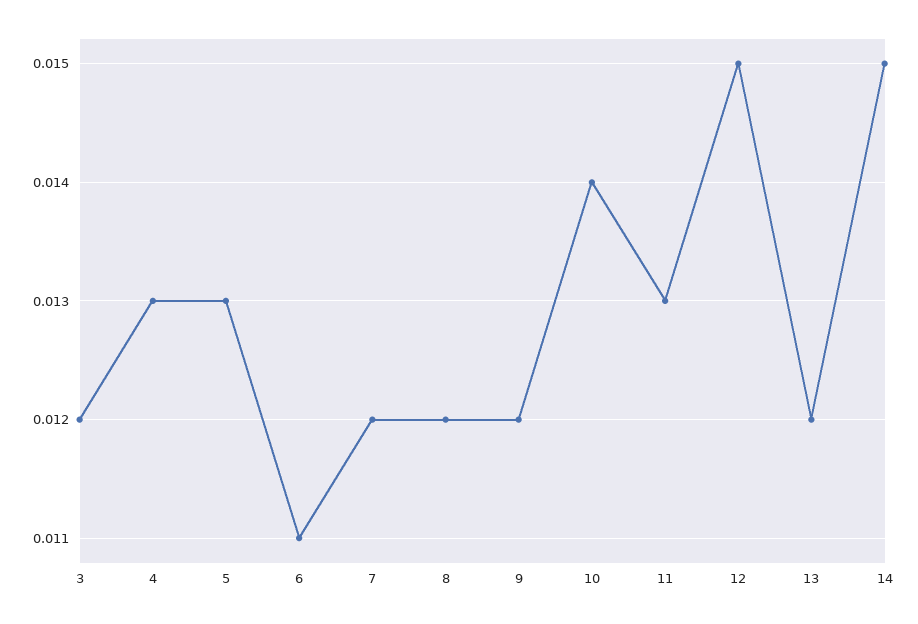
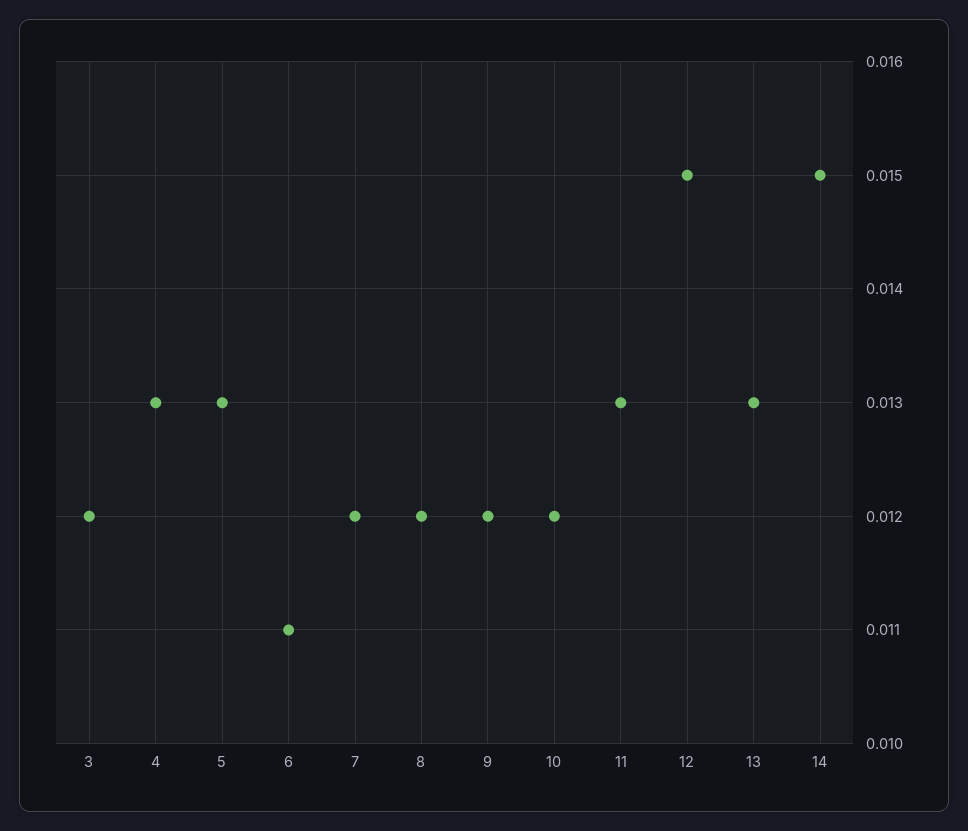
  {
    "3": 0.012,
    "4": 0.013,
    "5": 0.013,
    "6": 0.011,
    "7": 0.012,
    "8": 0.012,
    "9": 0.012,
-   "10": 0.014,
+   "10": 0.012,
    "11": 0.013,
    "12": 0.015,
-   "13": 0.012,
+   "13": 0.013,
    "14": 0.015
  }

